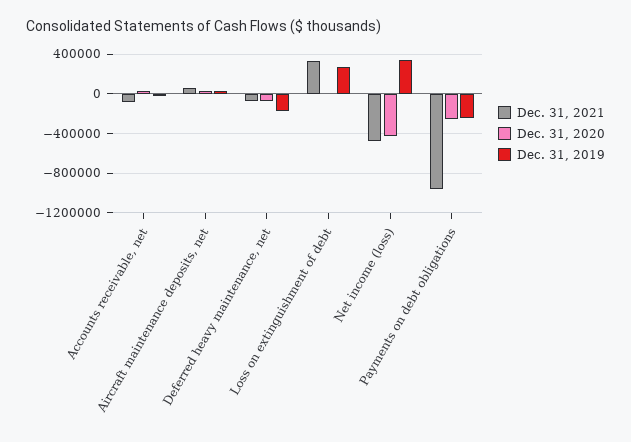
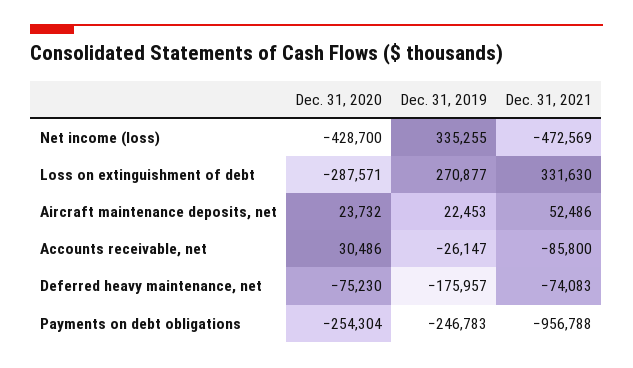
  {
    "Dec. 31, 2021": {
      "Accounts receivable, net": -85800,
      "Aircraft maintenance deposits, net": 52486,
      "Deferred heavy maintenance, net": -74083,
      "Loss on extinguishment of debt": 331630,
      "Net income (loss)": -472569,
      "Payments on debt obligations": -956788
    },
    "Dec. 31, 2020": {
      "Accounts receivable, net": 30486,
      "Aircraft maintenance deposits, net": 23732,
      "Deferred heavy maintenance, net": -75230,
-     "Loss on extinguishment of debt": 0,
+     "Loss on extinguishment of debt": -287571,
      "Net income (loss)": -428700,
      "Payments on debt obligations": -254304
    },
    "Dec. 31, 2019": {
      "Accounts receivable, net": -26147,
      "Aircraft maintenance deposits, net": 22453,
      "Deferred heavy maintenance, net": -175957,
      "Loss on extinguishment of debt": 270877,
      "Net income (loss)": 335255,
      "Payments on debt obligations": -246783
    }
  }

